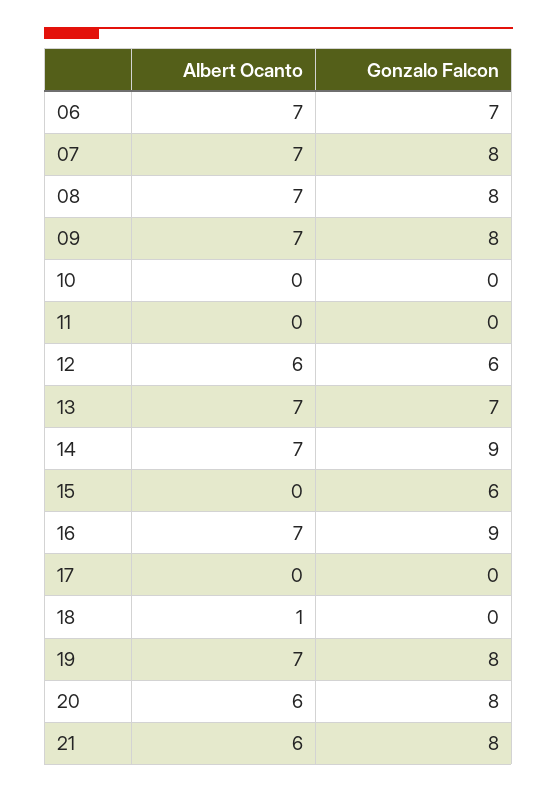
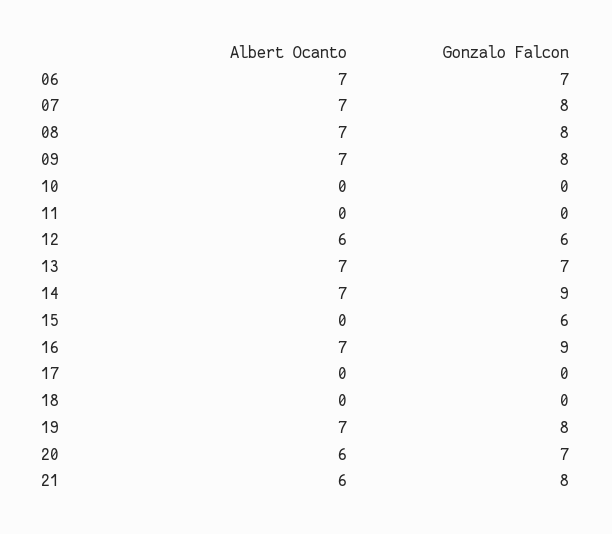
  {
    "Albert Ocanto": {
      "06": 7,
      "07": 7,
      "08": 7,
      "09": 7,
      "10": 0,
      "11": 0,
      "12": 6,
      "13": 7,
      "14": 7,
      "15": 0,
      "16": 7,
      "17": 0,
-     "18": 1,
+     "18": 0,
      "19": 7,
      "20": 6,
      "21": 6
    },
    "Gonzalo Falcon": {
      "06": 7,
      "07": 8,
      "08": 8,
      "09": 8,
      "10": 0,
      "11": 0,
      "12": 6,
      "13": 7,
      "14": 9,
      "15": 6,
      "16": 9,
      "17": 0,
      "18": 0,
      "19": 8,
-     "20": 8,
+     "20": 7,
      "21": 8
    }
  }

